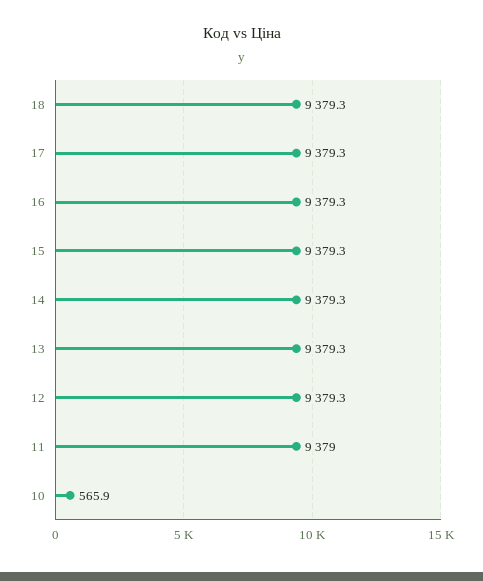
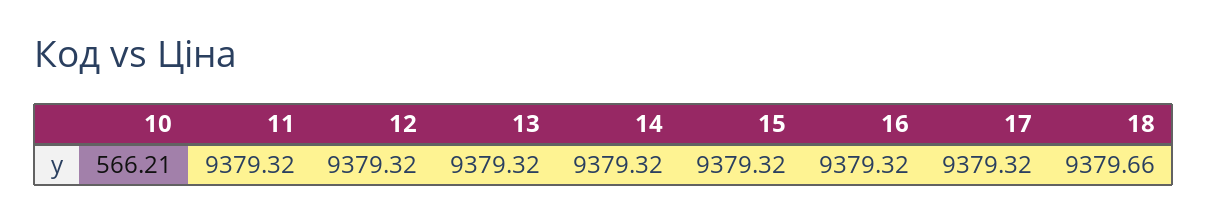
  {
-   "18": 9379.3,
+   "18": 9379.66,
    "17": 9379.32,
    "16": 9379.32,
    "15": 9379.32,
    "14": 9379.32,
    "13": 9379.32,
    "12": 9379.32,
-   "11": 9379,
+   "11": 9379.32,
-   "10": 565.9
+   "10": 566.21
  }

